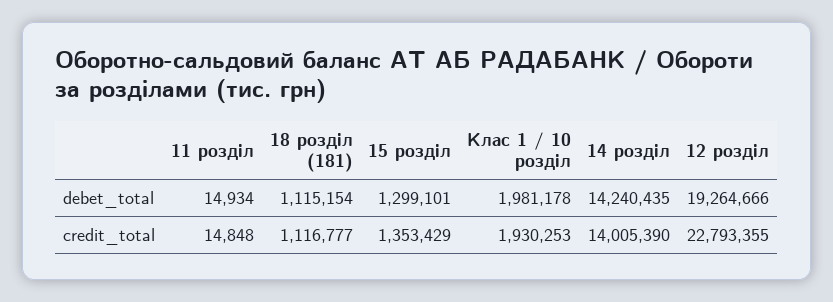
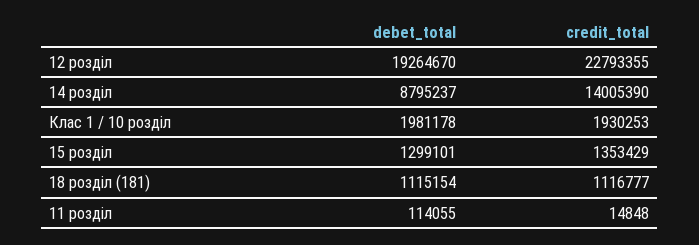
  {
    "11 розділ": {
-     "debet_total": 14934,
+     "debet_total": 114055,
      "credit_total": 14848
    },
    "18 розділ (181)": {
      "debet_total": 1115154,
      "credit_total": 1116777
    },
    "15 розділ": {
      "debet_total": 1299101,
      "credit_total": 1353429
    },
    "Клас 1 / 10 розділ": {
      "debet_total": 1981178,
      "credit_total": 1930253
    },
    "14 розділ": {
-     "debet_total": 14240435,
+     "debet_total": 8795237,
      "credit_total": 14005390
    },
    "12 розділ": {
-     "debet_total": 19264666,
+     "debet_total": 19264670,
      "credit_total": 22793355
    }
  }

